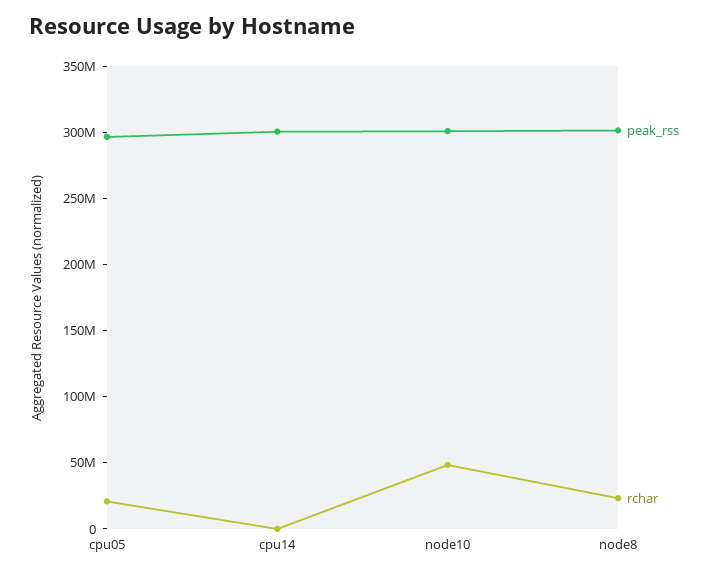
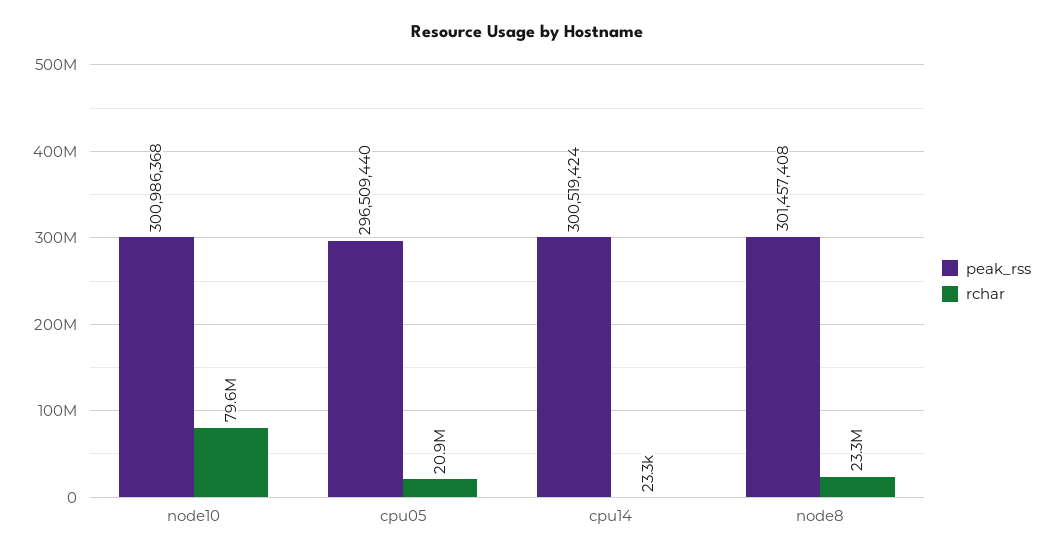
  {
    "peak_rss": {
      "cpu05": 296509440,
      "cpu14": 300519424,
      "node10": 300986368,
      "node8": 301457408
    },
    "rchar": {
      "cpu05": 20900000,
      "cpu14": 23300,
-     "node10": 50000000,
+     "node10": 79600000,
      "node8": 23300000
    }
  }

